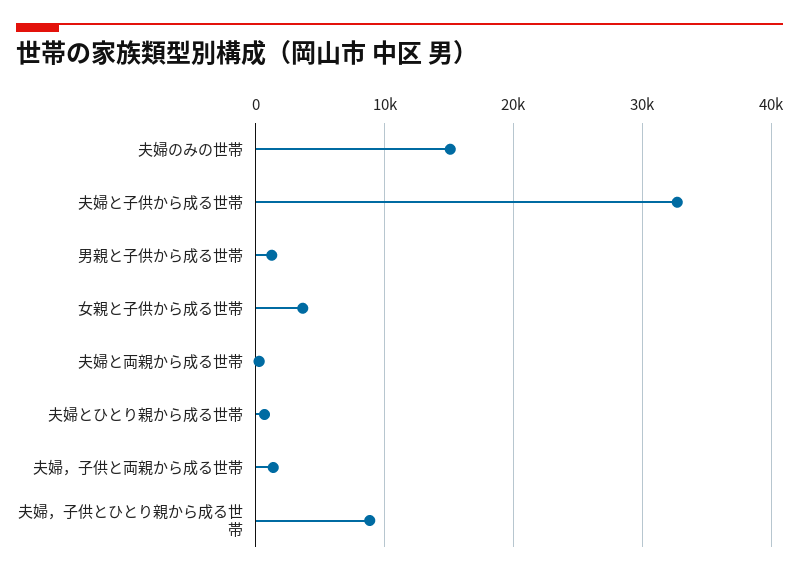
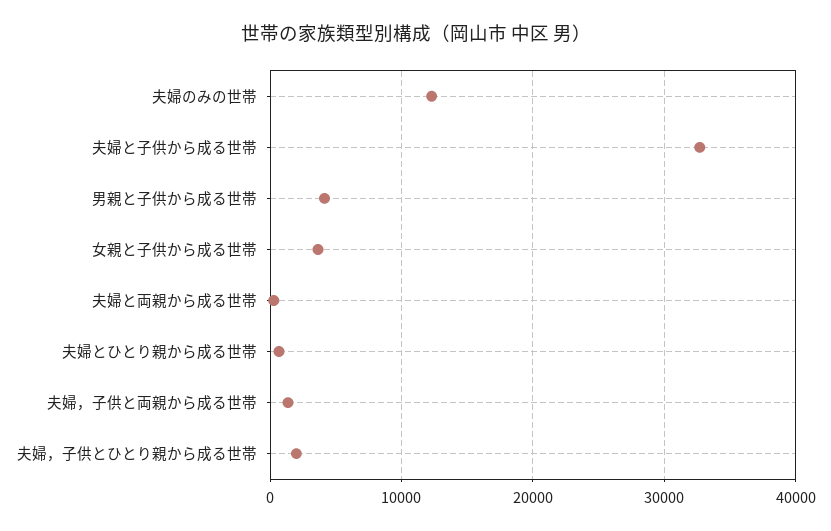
  {
-   "夫婦のみの世帯": 15000,
+   "夫婦のみの世帯": 12000,
    "夫婦と子供から成る世帯": 33000,
-   "男親と子供から成る世帯": 1000,
+   "男親と子供から成る世帯": 4000,
    "女親と子供から成る世帯": 4000,
    "夫婦と両親から成る世帯": 0,
    "夫婦とひとり親から成る世帯": 1000,
    "夫婦，子供と両親から成る世帯": 1000,
-   "夫婦，子供とひとり親から成る世帯": 9000
+   "夫婦，子供とひとり親から成る世帯": 2000
  }

